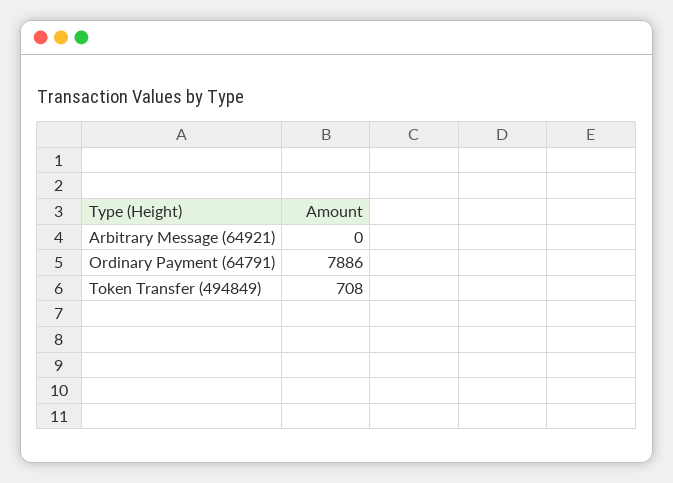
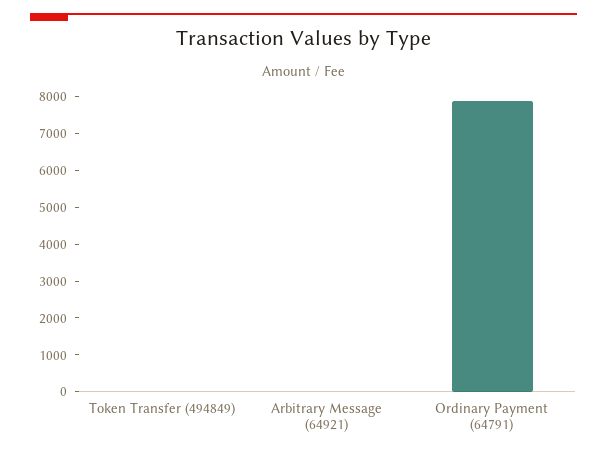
  {
    "Arbitrary Message (64921)": 0,
    "Ordinary Payment (64791)": 7886,
-   "Token Transfer (494849)": 708
+   "Token Transfer (494849)": 0
  }

